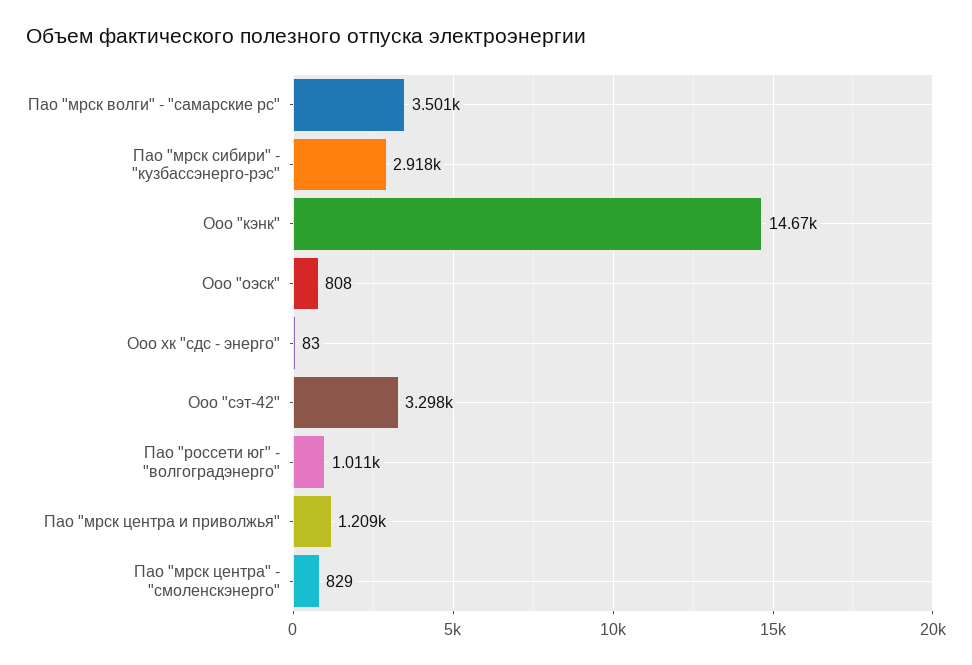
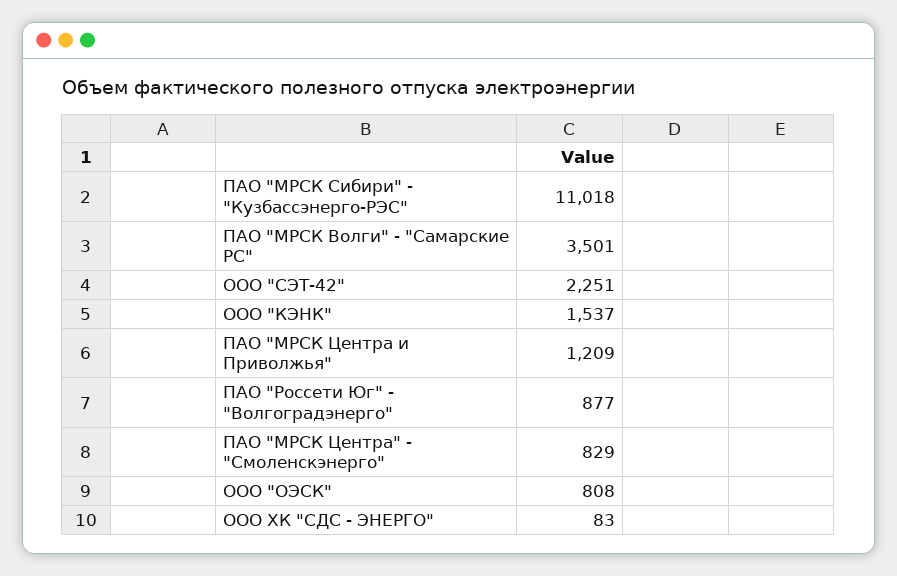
  {
    "Пао \"мрск волги\" - \"самарские рс\"": 3501,
-   "Пао \"мрск сибири\" - \"кузбассэнерго-рэс\"": 2918,
+   "Пао \"мрск сибири\" - \"кузбассэнерго-рэс\"": 11018,
-   "Ооо \"кэнк\"": 14670,
+   "Ооо \"кэнк\"": 1537,
    "Ооо \"оэск\"": 808,
    "Ооо хк \"сдс - энерго\"": 83,
-   "Ооо \"сэт-42\"": 3298,
+   "Ооо \"сэт-42\"": 2251,
-   "Пао \"россети юг\" - \"волгоградэнерго\"": 1011,
+   "Пао \"россети юг\" - \"волгоградэнерго\"": 877,
    "Пао \"мрск центра и приволжья\"": 1209,
    "Пао \"мрск центра\" - \"смоленскэнерго\"": 829
  }

